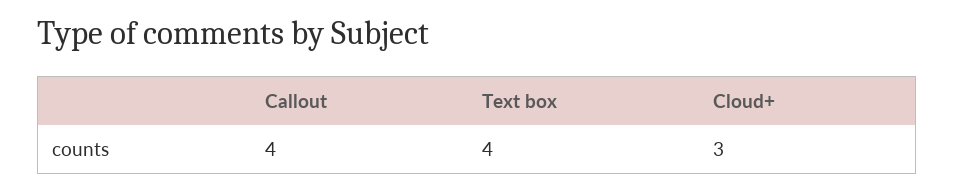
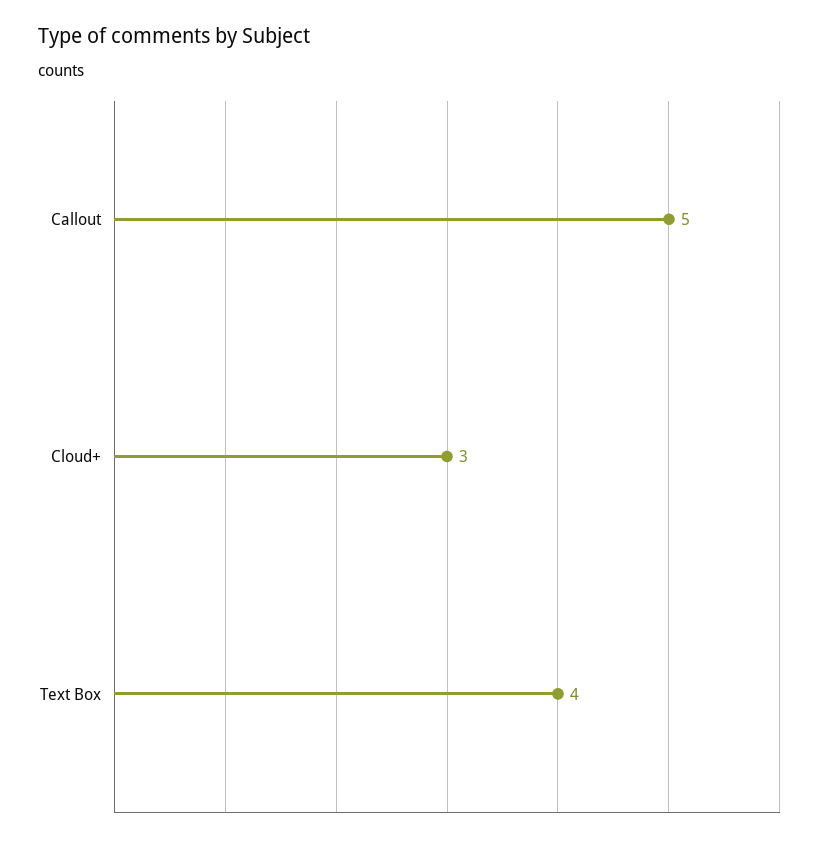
  {
-   "Callout": 4,
+   "Callout": 5,
    "Text box": 4,
    "Cloud+": 3
  }

